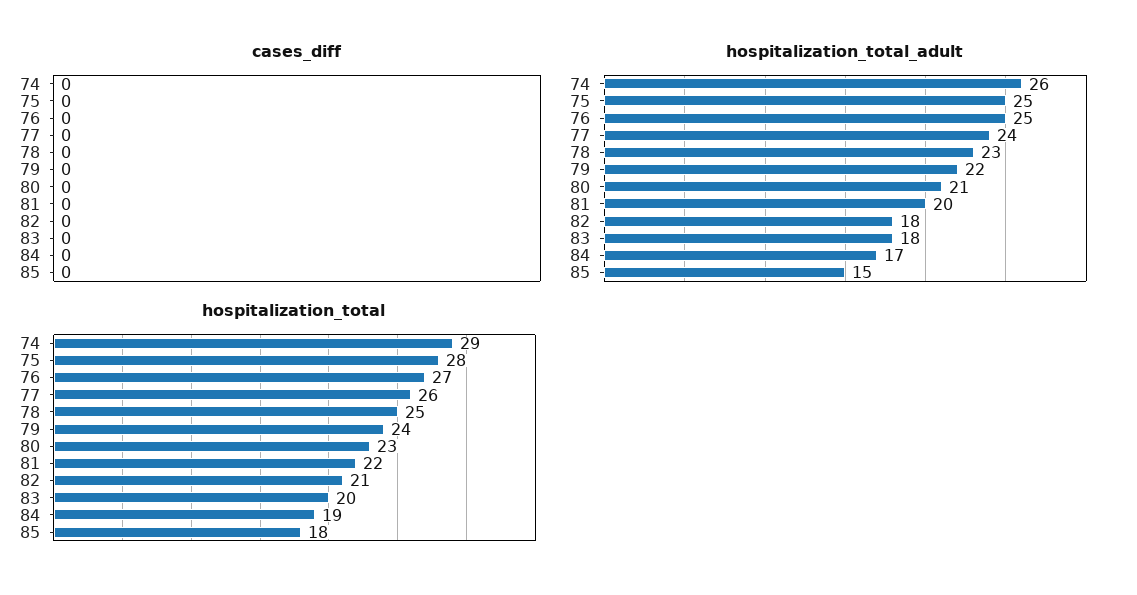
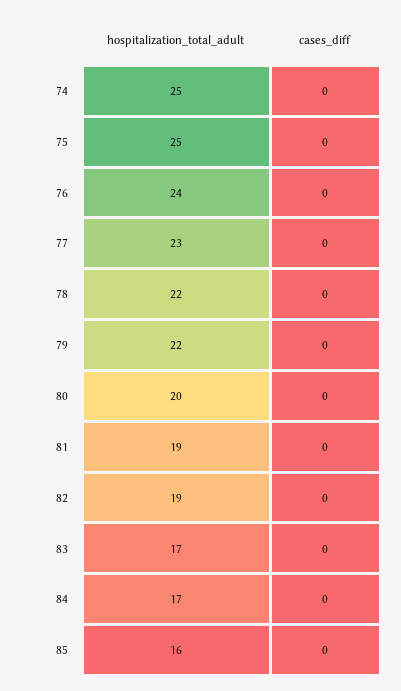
  {
    "cases_diff": {
      "74": 0,
      "75": 0,
      "76": 0,
      "77": 0,
      "78": 0,
      "79": 0,
      "80": 0,
      "81": 0,
      "82": 0,
      "83": 0,
      "84": 0,
      "85": 0
    },
    "hospitalization_total_adult": {
-     "74": 26,
+     "74": 25,
      "75": 25,
-     "76": 25,
+     "76": 24,
-     "77": 24,
+     "77": 23,
-     "78": 23,
+     "78": 22,
      "79": 22,
-     "80": 21,
+     "80": 20,
-     "81": 20,
+     "81": 19,
-     "82": 18,
+     "82": 19,
-     "83": 18,
+     "83": 17,
      "84": 17,
-     "85": 15
+     "85": 16
-   },
+   }
-   "hospitalization_total": {
-     "74": 29,
-     "75": 28,
-     "76": 27,
-     "77": 26,
-     "78": 25,
-     "79": 24,
-     "80": 23,
-     "81": 22,
-     "82": 21,
-     "83": 20,
-     "84": 19,
-     "85": 18
-   }
  }

